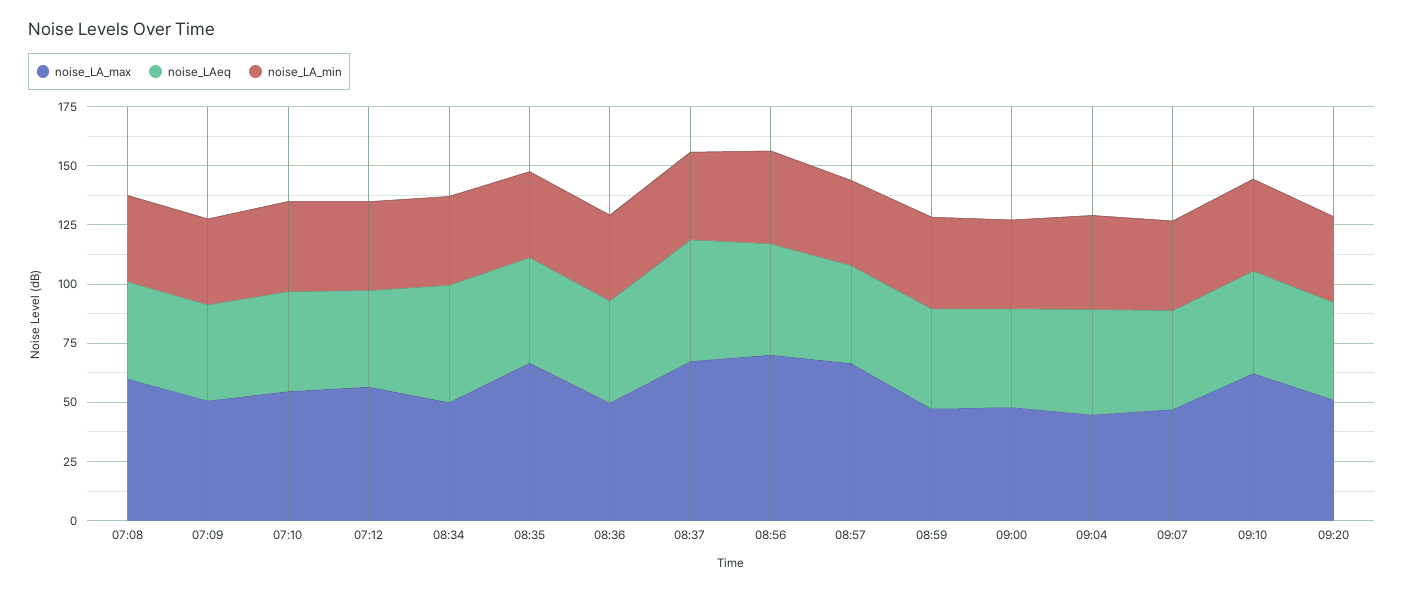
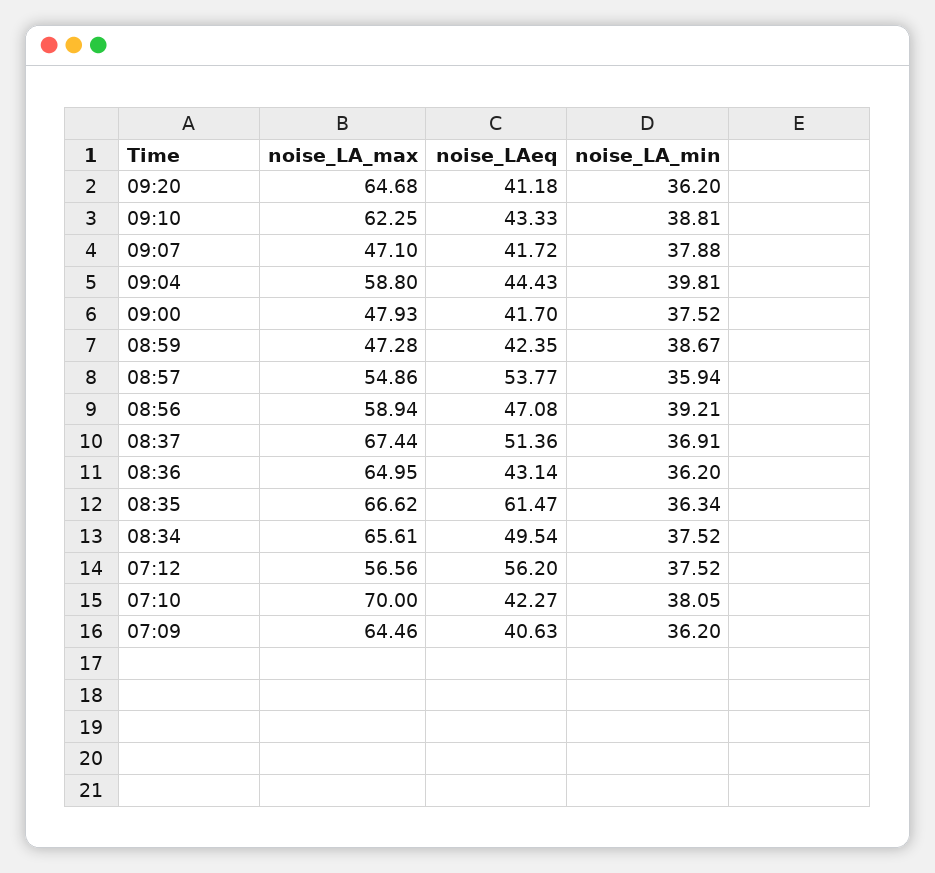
  {
    "noise_LA_max": {
-     "07:08": 60,
-     "07:09": 50,
+     "07:09": 64.46,
-     "07:10": 55,
+     "07:10": 70,
      "07:12": 56.56,
-     "08:34": 50,
+     "08:34": 65.61,
      "08:35": 66.62,
-     "08:36": 50,
+     "08:36": 64.95,
      "08:37": 67.44,
-     "08:56": 70,
+     "08:56": 58.94,
-     "08:57": 65,
+     "08:57": 54.86,
      "08:59": 47.28,
      "09:00": 47.93,
-     "09:04": 45,
+     "09:04": 58.8,
      "09:07": 47.1,
      "09:10": 62.25,
-     "09:20": 50
+     "09:20": 64.68
    },
    "noise_LAeq": {
-     "07:08": 40,
      "07:09": 40.63,
      "07:10": 42.27,
-     "07:12": 40,
+     "07:12": 56.2,
      "08:34": 49.54,
-     "08:35": 45,
+     "08:35": 61.47,
      "08:36": 43.14,
      "08:37": 51.36,
      "08:56": 47.08,
-     "08:57": 40,
+     "08:57": 53.77,
      "08:59": 42.35,
      "09:00": 41.7,
      "09:04": 44.43,
      "09:07": 41.72,
      "09:10": 43.33,
      "09:20": 41.18
    },
    "noise_LA_min": {
-     "07:08": 35,
      "07:09": 36.2,
      "07:10": 38.05,
      "07:12": 37.52,
      "08:34": 37.52,
      "08:35": 36.34,
      "08:36": 36.2,
      "08:37": 36.91,
      "08:56": 39.21,
      "08:57": 35.94,
      "08:59": 38.67,
      "09:00": 37.52,
      "09:04": 39.81,
      "09:07": 37.88,
      "09:10": 38.81,
      "09:20": 36.2
    }
  }

